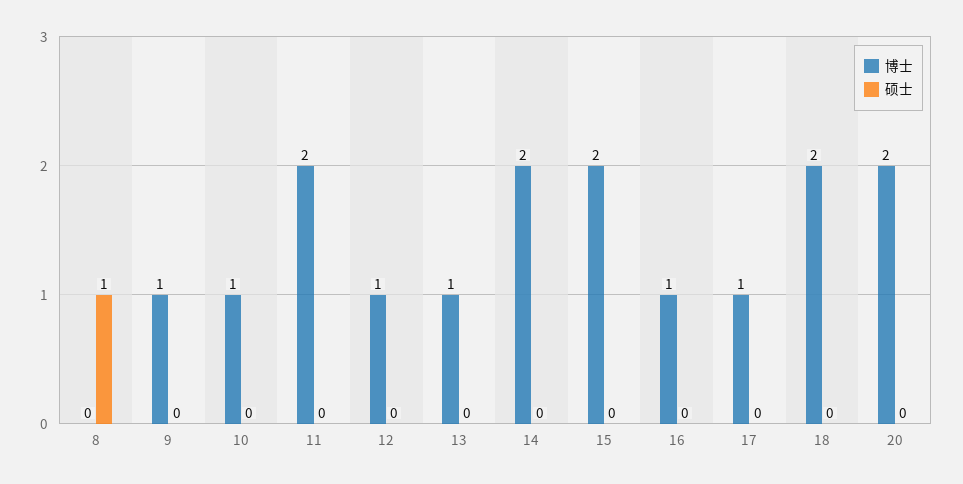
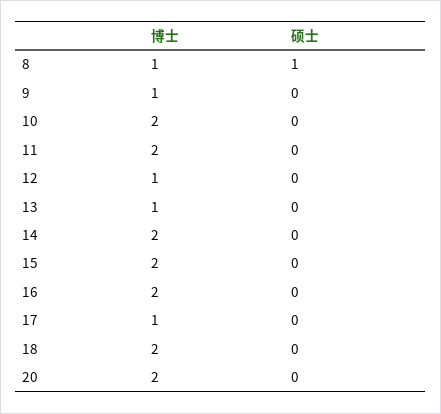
  {
    "博士": {
-     "8": 0,
+     "8": 1,
      "9": 1,
-     "10": 1,
+     "10": 2,
      "11": 2,
      "12": 1,
      "13": 1,
      "14": 2,
      "15": 2,
-     "16": 1,
+     "16": 2,
      "17": 1,
      "18": 2,
      "20": 2
    },
    "硕士": {
      "8": 1,
      "9": 0,
      "10": 0,
      "11": 0,
      "12": 0,
      "13": 0,
      "14": 0,
      "15": 0,
      "16": 0,
      "17": 0,
      "18": 0,
      "20": 0
    }
  }

